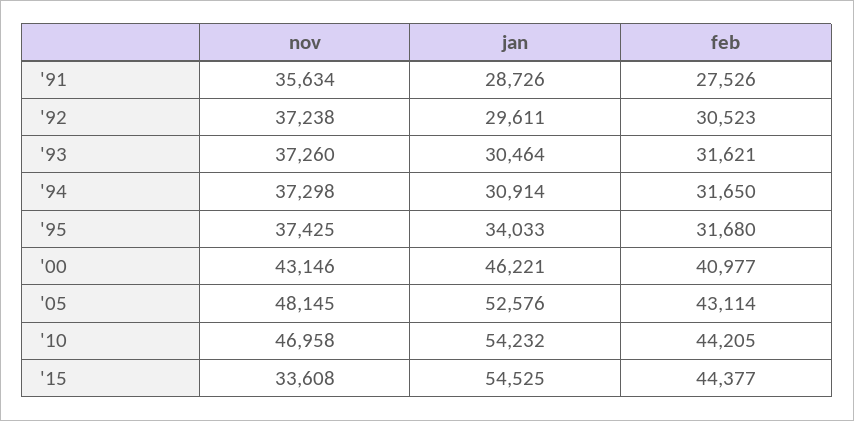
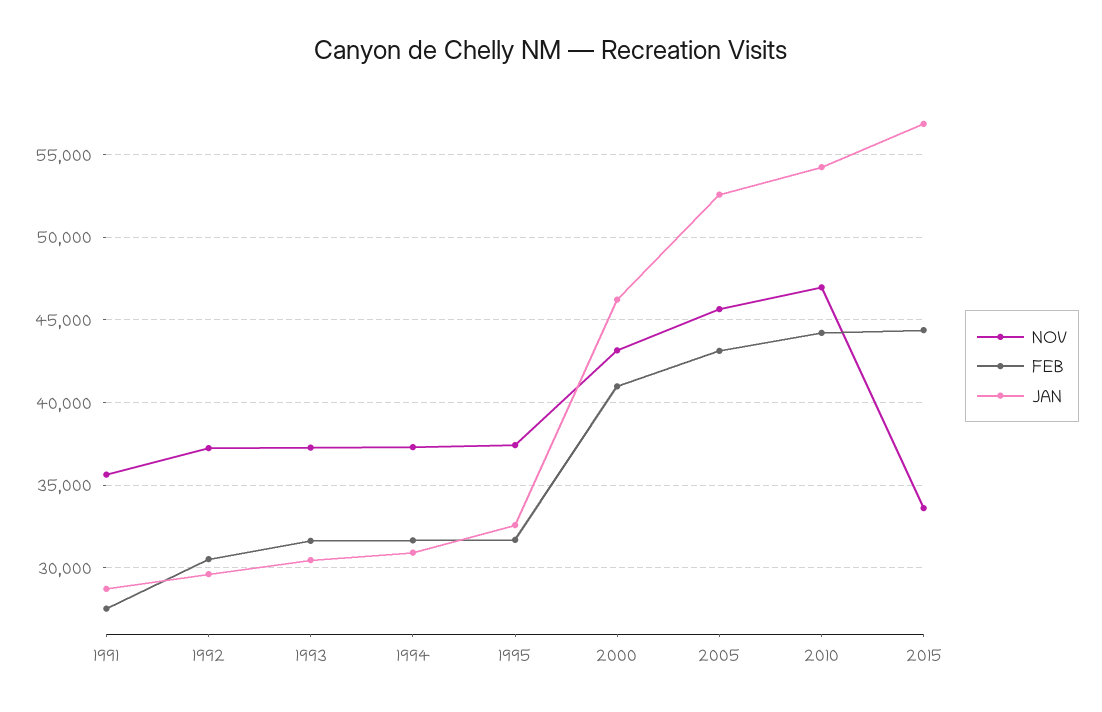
  {
    "nov": {
      "'91": 35634,
      "'92": 37238,
      "'93": 37260,
      "'94": 37298,
      "'95": 37425,
      "'00": 43146,
-     "'05": 48145,
+     "'05": 45500,
      "'10": 46958,
      "'15": 33608
    },
    "jan": {
      "'91": 28726,
      "'92": 29611,
      "'93": 30464,
      "'94": 30914,
-     "'95": 34033,
+     "'95": 32500,
      "'00": 46221,
      "'05": 52576,
      "'10": 54232,
-     "'15": 54525
+     "'15": 57000
    },
    "feb": {
      "'91": 27526,
      "'92": 30523,
      "'93": 31621,
      "'94": 31650,
      "'95": 31680,
      "'00": 40977,
      "'05": 43114,
      "'10": 44205,
      "'15": 44377
    }
  }

